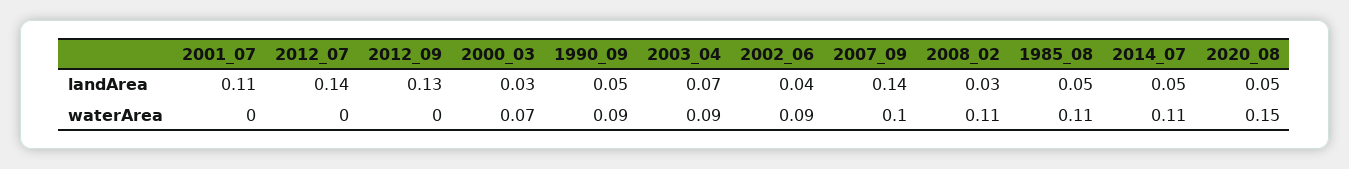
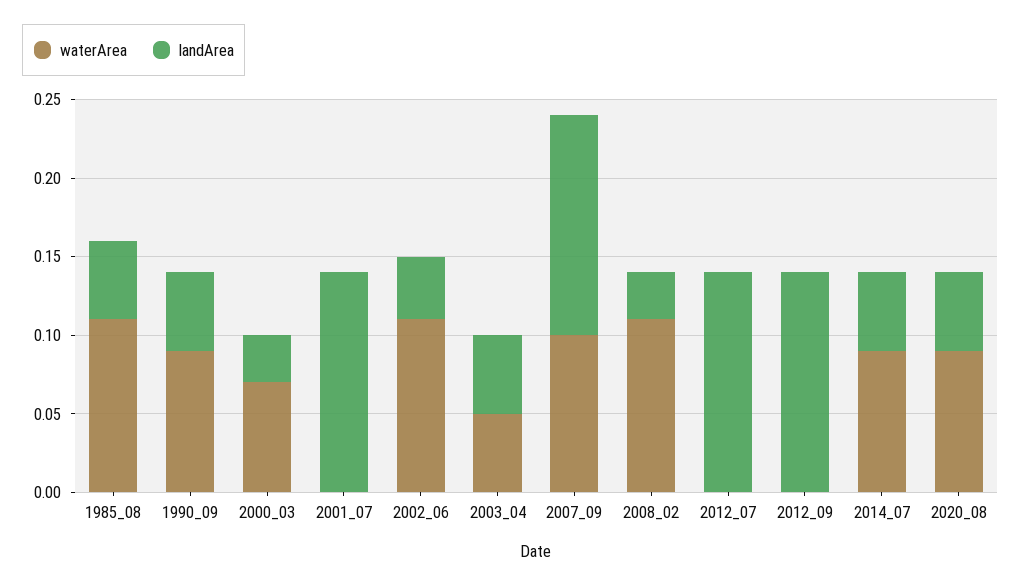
  {
    "landArea": {
-     "2001_07": 0.11,
+     "2001_07": 0.14,
      "2012_07": 0.14,
-     "2012_09": 0.13,
+     "2012_09": 0.14,
      "2000_03": 0.03,
      "1990_09": 0.05,
-     "2003_04": 0.07,
+     "2003_04": 0.05,
      "2002_06": 0.04,
      "2007_09": 0.14,
      "2008_02": 0.03,
      "1985_08": 0.05,
      "2014_07": 0.05,
      "2020_08": 0.05
    },
    "waterArea": {
      "2001_07": 0,
      "2012_07": 0,
      "2012_09": 0,
      "2000_03": 0.07,
      "1990_09": 0.09,
-     "2003_04": 0.09,
+     "2003_04": 0.05,
-     "2002_06": 0.09,
+     "2002_06": 0.11,
      "2007_09": 0.1,
      "2008_02": 0.11,
      "1985_08": 0.11,
-     "2014_07": 0.11,
+     "2014_07": 0.09,
-     "2020_08": 0.15
+     "2020_08": 0.09
    }
  }

